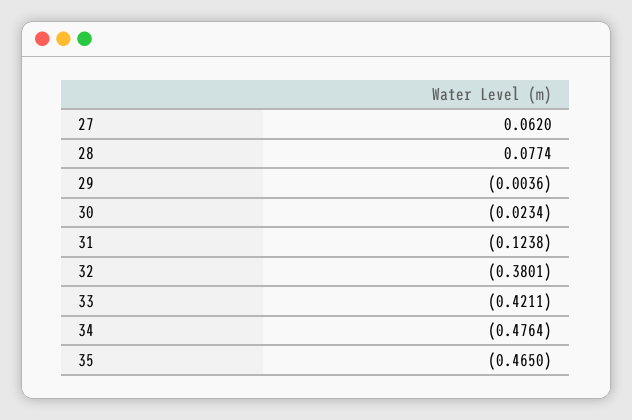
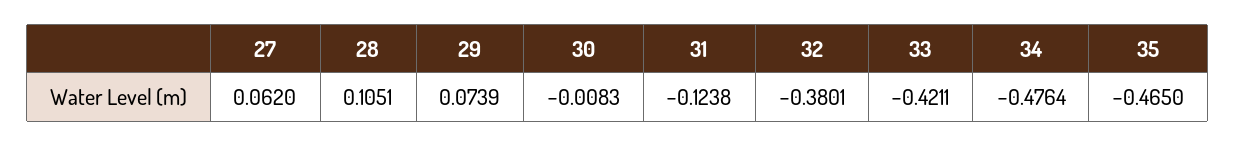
  {
    "27": 0.062,
-   "28": 0.0774,
+   "28": 0.1051,
-   "29": -0.0036,
+   "29": 0.0739,
-   "30": -0.0234,
+   "30": -0.0083,
    "31": -0.1238,
    "32": -0.3801,
    "33": -0.4211,
    "34": -0.4764,
    "35": -0.465
  }

